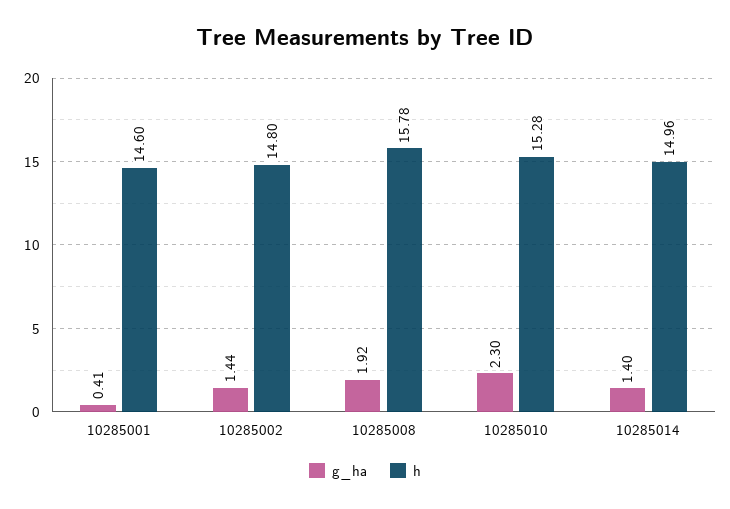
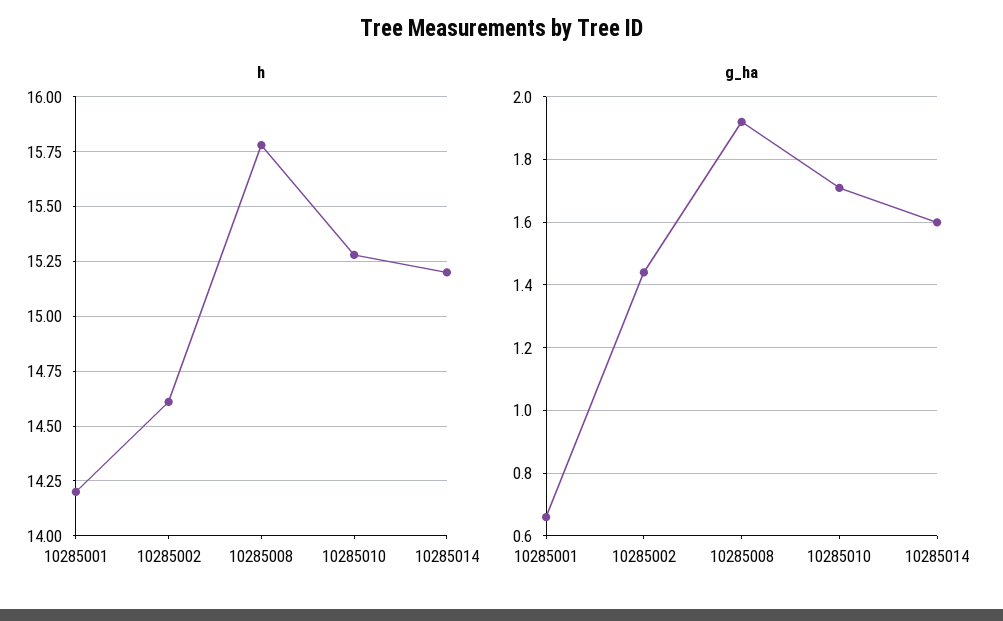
  {
    "g_ha": {
-     "10285001": 0.41,
+     "10285001": 0.65,
      "10285002": 1.44,
      "10285008": 1.92,
-     "10285010": 2.3,
+     "10285010": 1.7,
-     "10285014": 1.4
+     "10285014": 1.6
    },
    "h": {
-     "10285001": 14.6,
+     "10285001": 14.2,
-     "10285002": 14.8,
+     "10285002": 14.6,
      "10285008": 15.78,
      "10285010": 15.28,
-     "10285014": 14.96
+     "10285014": 15.2
    }
  }

